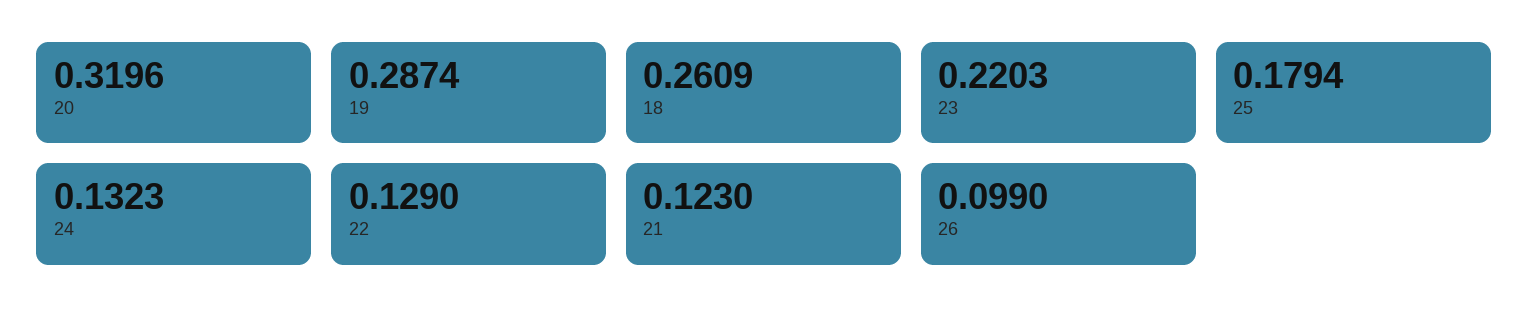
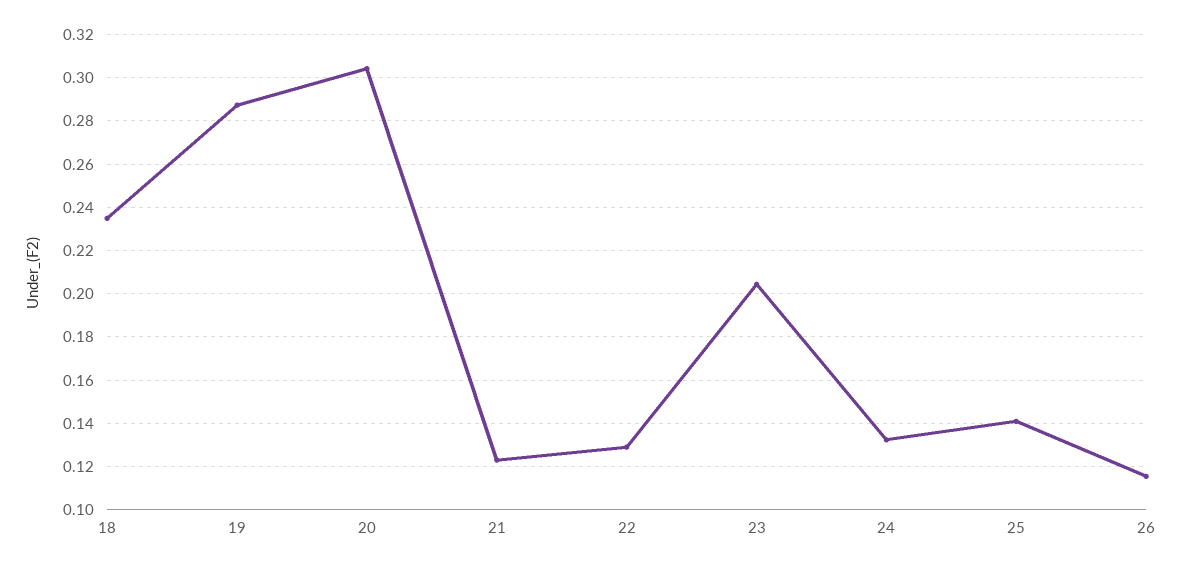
  {
-   "20": 0.3196,
+   "20": 0.305,
    "19": 0.2874,
-   "18": 0.2609,
+   "18": 0.235,
-   "23": 0.2203,
+   "23": 0.205,
-   "25": 0.1794,
+   "25": 0.14,
    "24": 0.1323,
    "22": 0.129,
    "21": 0.123,
-   "26": 0.099
+   "26": 0.115
  }

